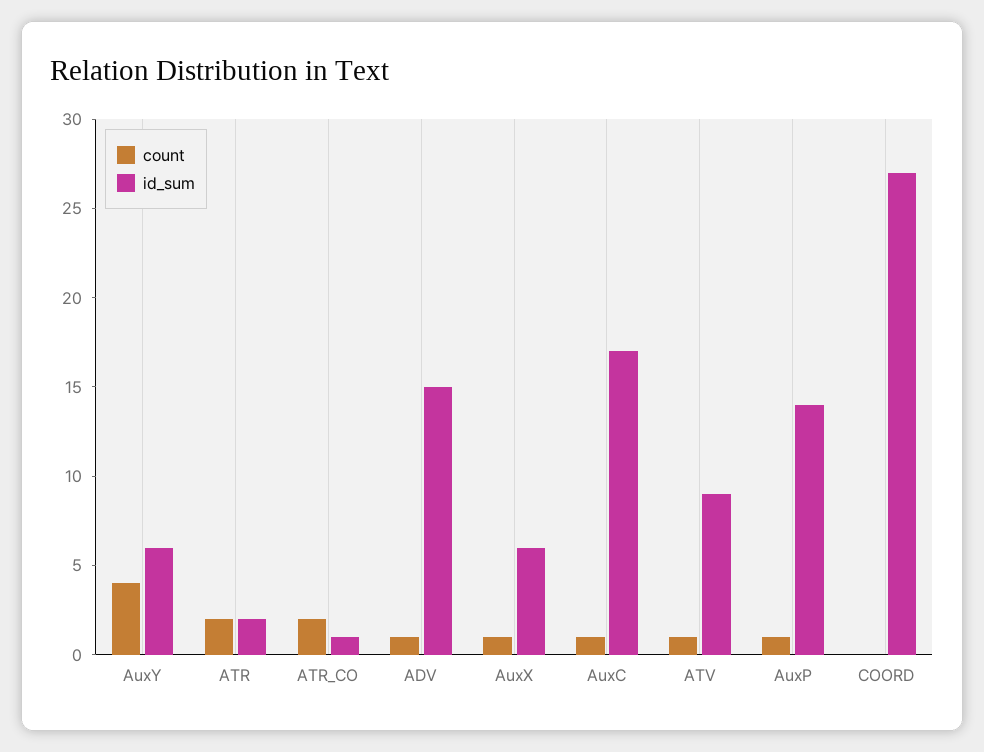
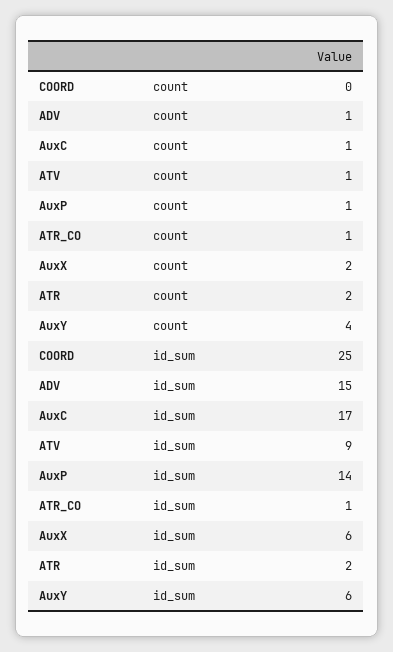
  {
    "count": {
      "AuxY": 4,
      "ATR": 2,
-     "ATR_CO": 2,
+     "ATR_CO": 1,
      "ADV": 1,
-     "AuxX": 1,
+     "AuxX": 2,
      "AuxC": 1,
      "ATV": 1,
      "AuxP": 1,
      "COORD": 0
    },
    "id_sum": {
      "AuxY": 6,
      "ATR": 2,
      "ATR_CO": 1,
      "ADV": 15,
      "AuxX": 6,
      "AuxC": 17,
      "ATV": 9,
      "AuxP": 14,
-     "COORD": 27
+     "COORD": 25
    }
  }

